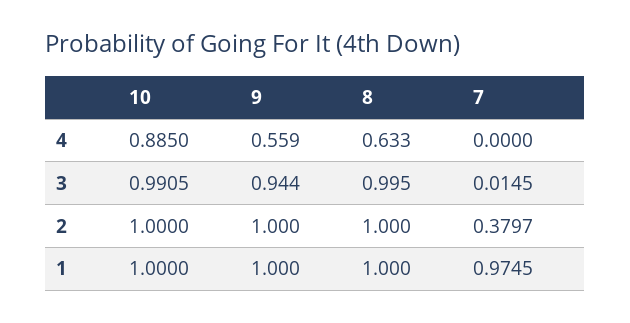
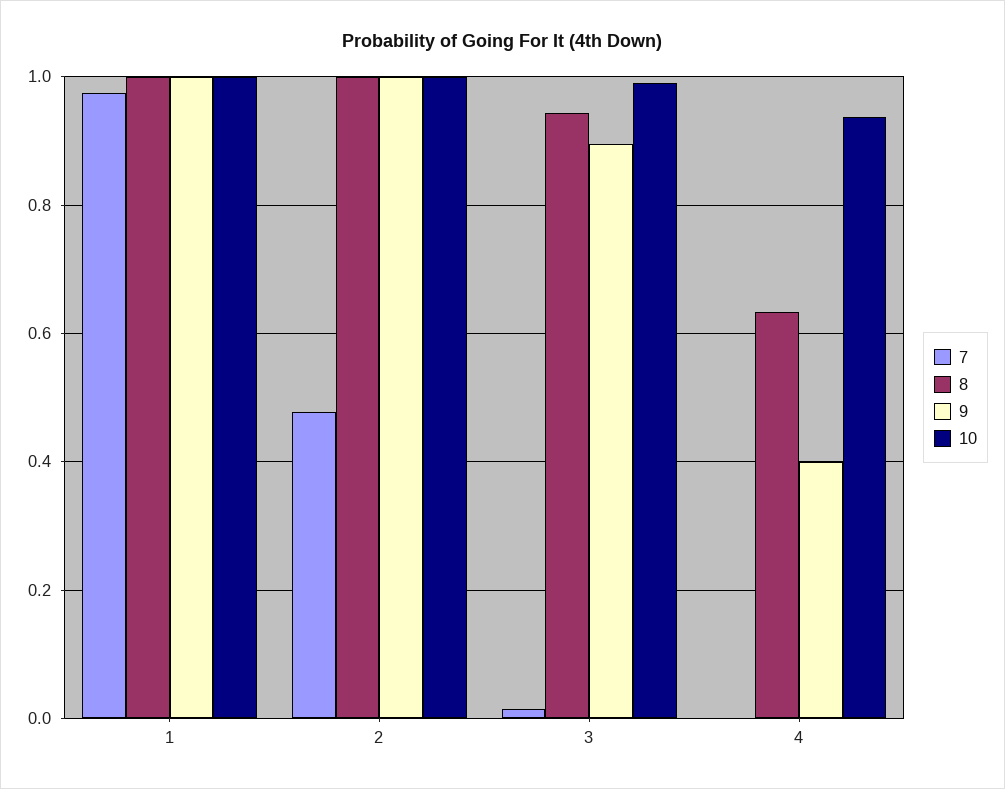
  {
    "10": {
-     "4": 0.885,
+     "4": 0.94,
      "3": 0.9905,
      "2": 1,
      "1": 1
    },
    "9": {
-     "4": 0.559,
+     "4": 0.4,
-     "3": 0.944,
+     "3": 0.9,
      "2": 1,
      "1": 1
    },
    "8": {
      "4": 0.633,
-     "3": 0.995,
+     "3": 0.94,
      "2": 1,
      "1": 1
    },
    "7": {
      "4": 0,
      "3": 0.0145,
-     "2": 0.3797,
+     "2": 0.48,
      "1": 0.9745
    }
  }

